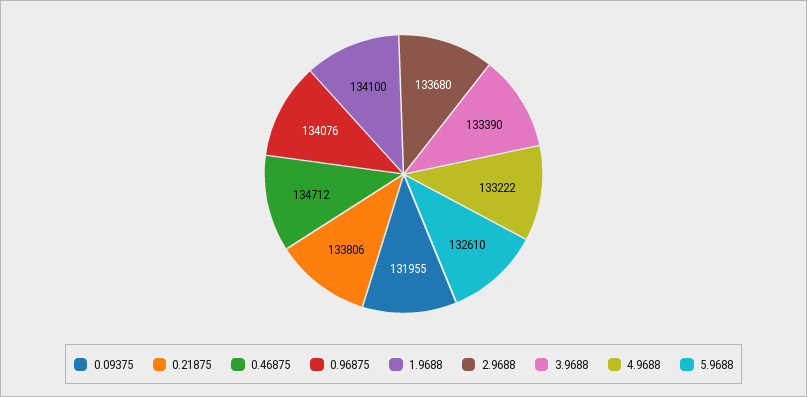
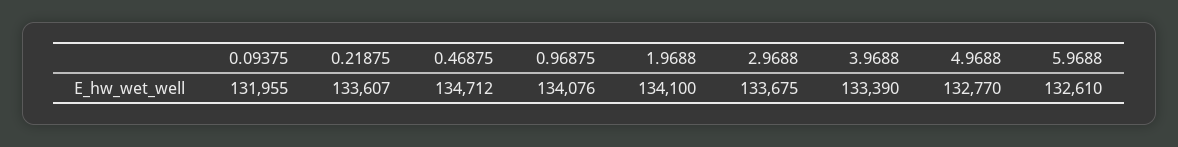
  {
    "0.09375": 131955,
-   "0.21875": 133806,
+   "0.21875": 133607,
    "0.46875": 134712,
    "0.96875": 134076,
    "1.9688": 134100,
-   "2.9688": 133680,
+   "2.9688": 133675,
    "3.9688": 133390,
-   "4.9688": 133222,
+   "4.9688": 132770,
    "5.9688": 132610
  }

